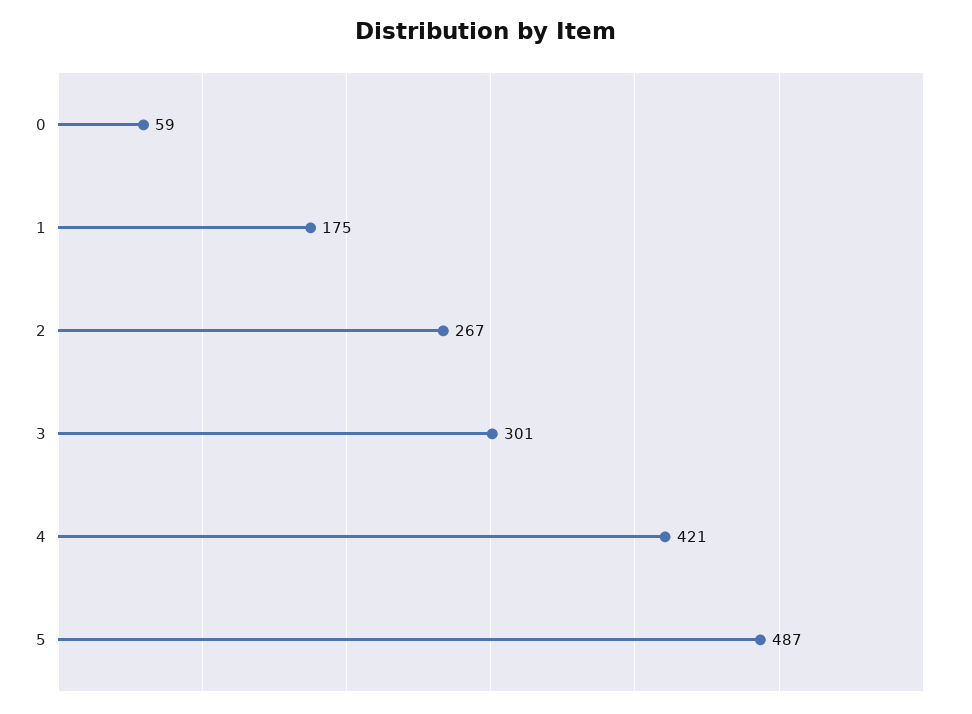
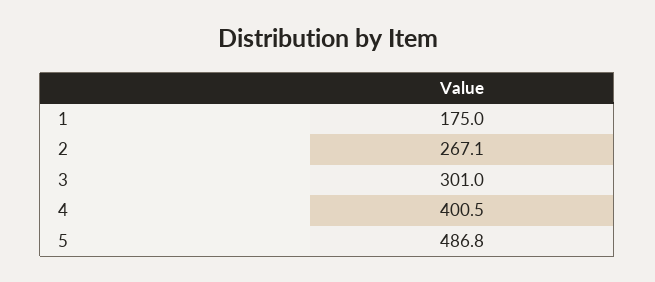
  {
-   "0": 59,
    "1": 175,
    "2": 267.1,
    "3": 301,
-   "4": 421,
+   "4": 400.5,
    "5": 486.8
  }

